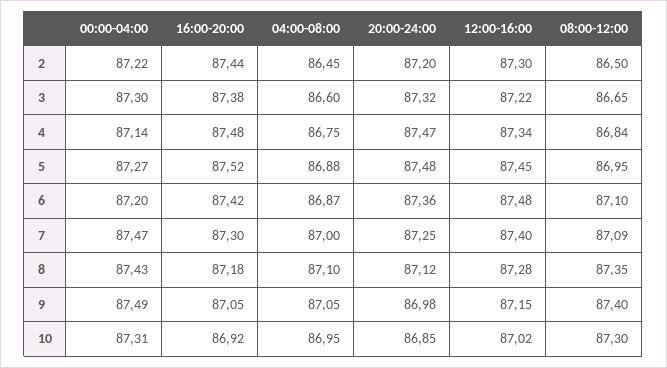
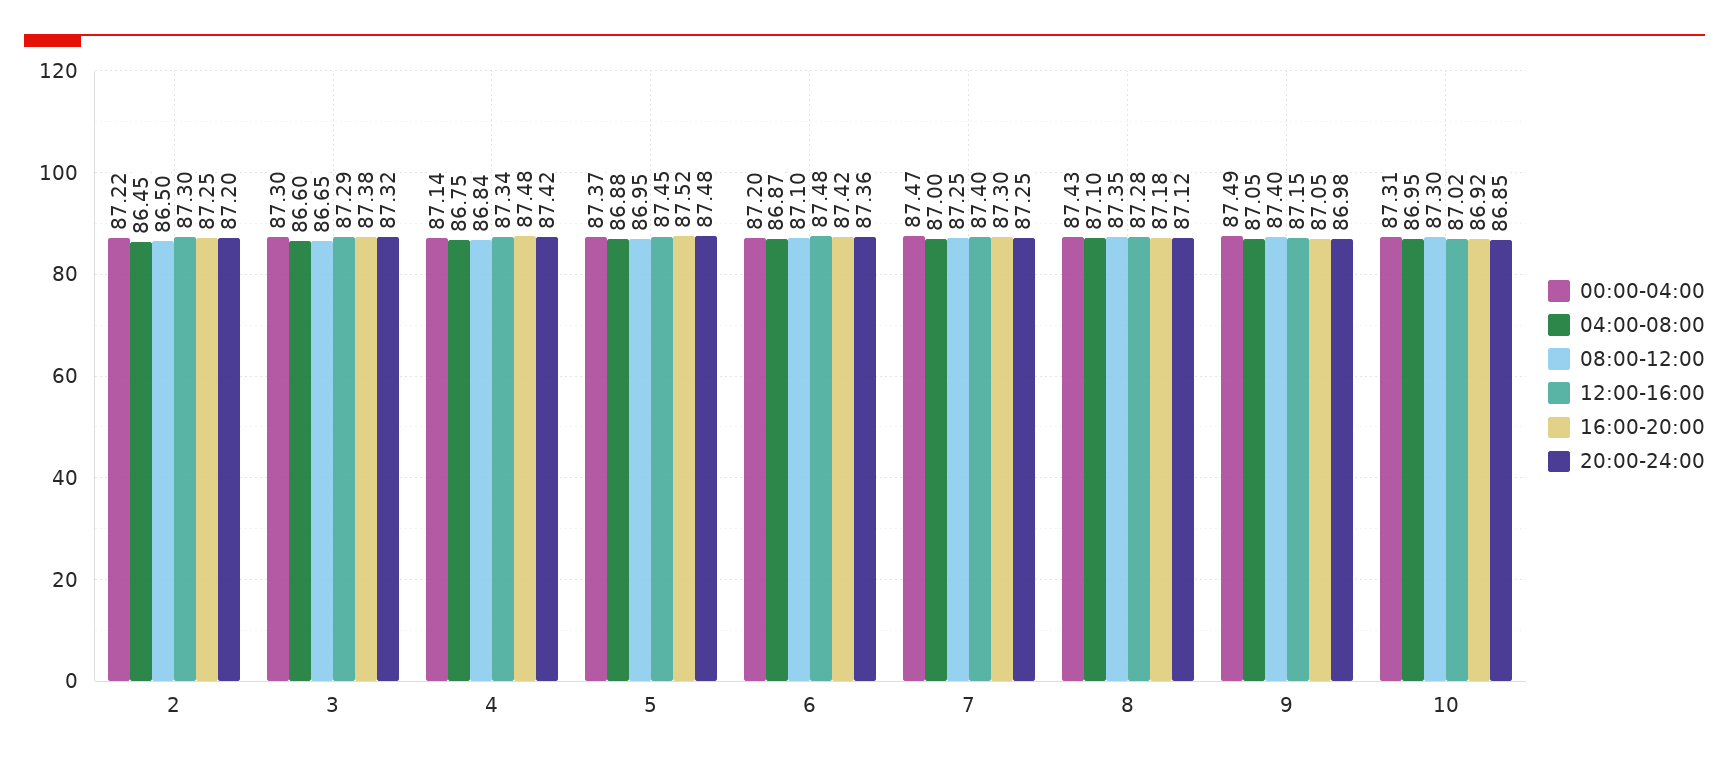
  {
    "00:00-04:00": {
      "2": 87.22,
      "3": 87.3,
      "4": 87.14,
-     "5": 87.27,
+     "5": 87.37,
      "6": 87.2,
      "7": 87.47,
      "8": 87.43,
      "9": 87.49,
      "10": 87.31
    },
    "16:00-20:00": {
-     "2": 87.44,
+     "2": 87.25,
      "3": 87.38,
      "4": 87.48,
      "5": 87.52,
      "6": 87.42,
      "7": 87.3,
      "8": 87.18,
      "9": 87.05,
      "10": 86.92
    },
    "04:00-08:00": {
      "2": 86.45,
      "3": 86.6,
      "4": 86.75,
      "5": 86.88,
      "6": 86.87,
      "7": 87,
      "8": 87.1,
      "9": 87.05,
      "10": 86.95
    },
    "20:00-24:00": {
      "2": 87.2,
      "3": 87.32,
-     "4": 87.47,
+     "4": 87.42,
      "5": 87.48,
      "6": 87.36,
      "7": 87.25,
      "8": 87.12,
      "9": 86.98,
      "10": 86.85
    },
    "12:00-16:00": {
      "2": 87.3,
-     "3": 87.22,
+     "3": 87.29,
      "4": 87.34,
      "5": 87.45,
      "6": 87.48,
      "7": 87.4,
      "8": 87.28,
      "9": 87.15,
      "10": 87.02
    },
    "08:00-12:00": {
      "2": 86.5,
      "3": 86.65,
      "4": 86.84,
      "5": 86.95,
      "6": 87.1,
-     "7": 87.09,
+     "7": 87.25,
      "8": 87.35,
      "9": 87.4,
      "10": 87.3
    }
  }

